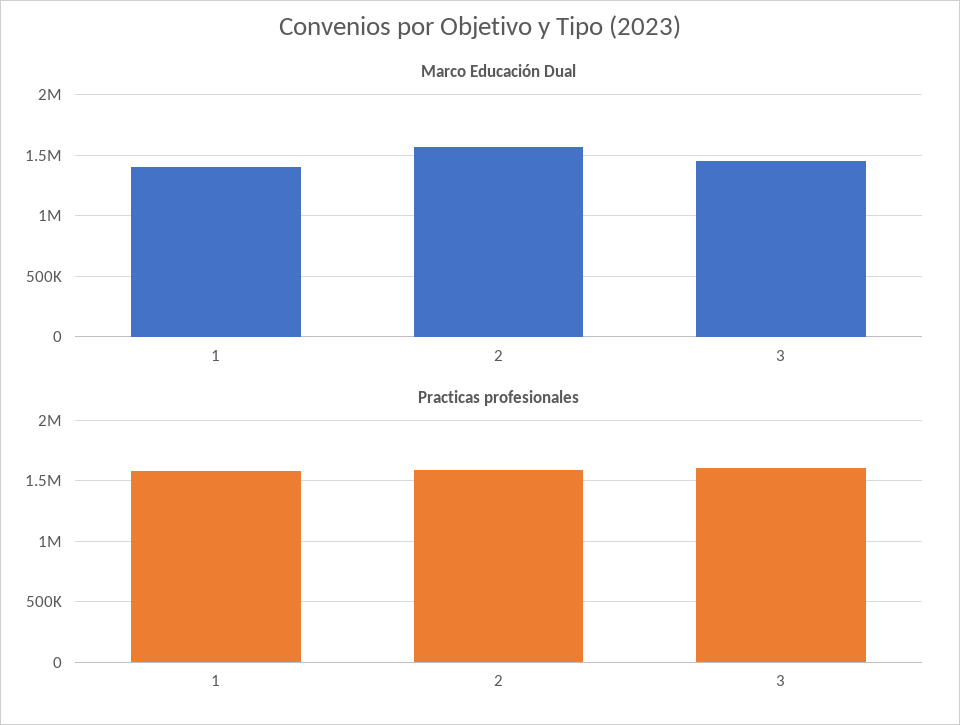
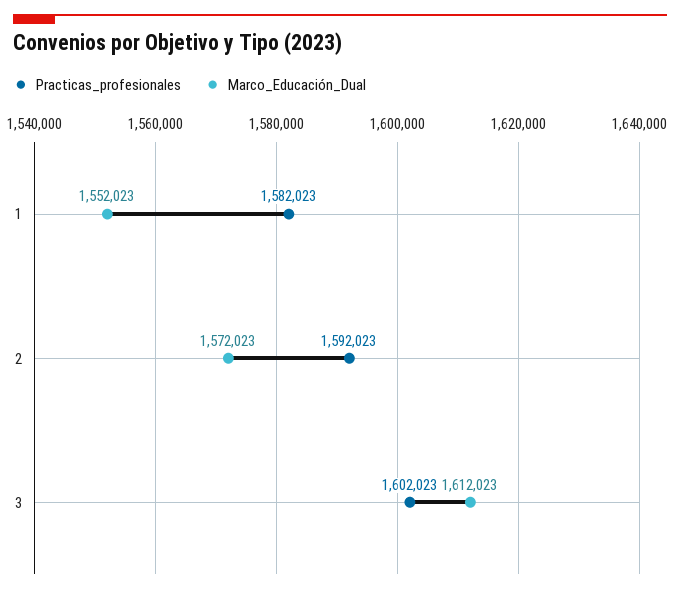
  {
    "Marco Educación Dual": {
-     "1": 1400000,
+     "1": 1552023,
      "2": 1572023,
-     "3": 1450000
+     "3": 1612023
    },
    "Practicas profesionales": {
      "1": 1582023,
      "2": 1592023,
      "3": 1602023
    }
  }

